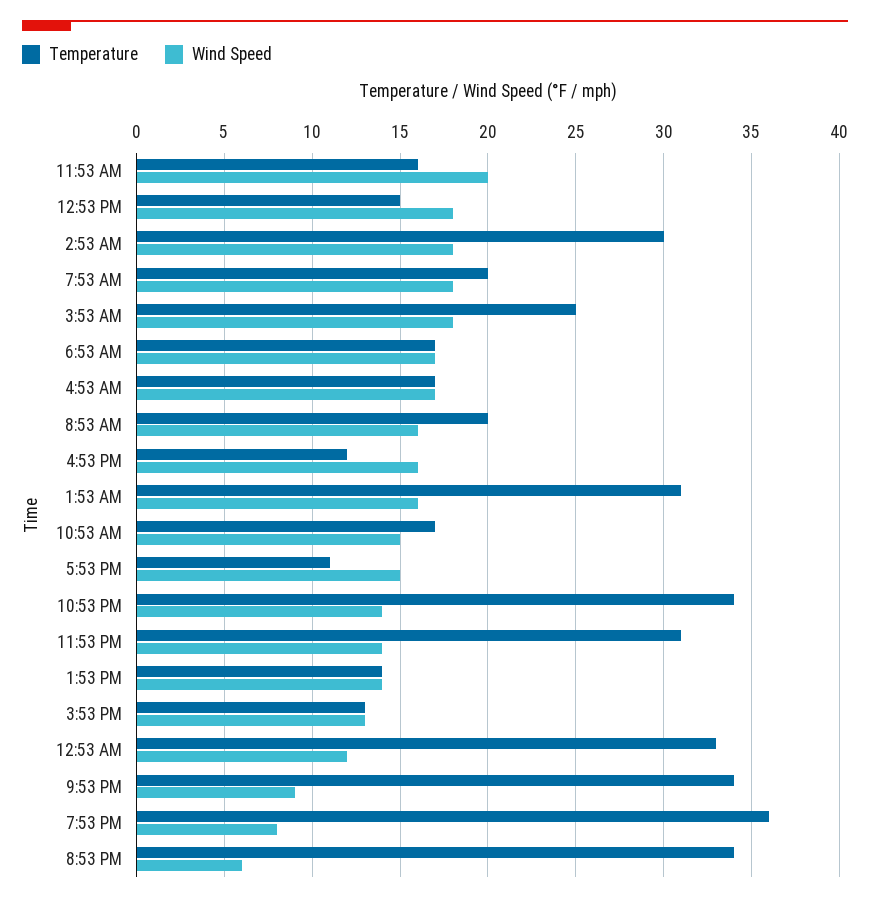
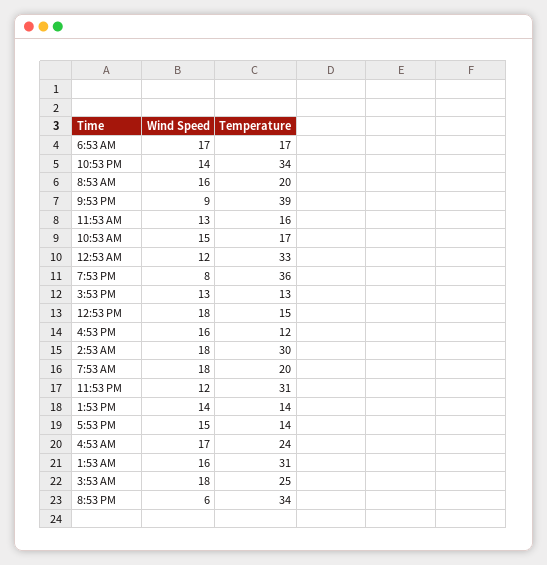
  {
    "Temperature": {
      "11:53 AM": 16,
      "12:53 PM": 15,
      "2:53 AM": 30,
      "7:53 AM": 20,
      "3:53 AM": 25,
      "6:53 AM": 17,
-     "4:53 AM": 17,
+     "4:53 AM": 24,
      "8:53 AM": 20,
      "4:53 PM": 12,
      "1:53 AM": 31,
      "10:53 AM": 17,
-     "5:53 PM": 11,
+     "5:53 PM": 14,
      "10:53 PM": 34,
      "11:53 PM": 31,
      "1:53 PM": 14,
      "3:53 PM": 13,
      "12:53 AM": 33,
-     "9:53 PM": 34,
+     "9:53 PM": 39,
      "7:53 PM": 36,
      "8:53 PM": 34
    },
    "Wind Speed": {
-     "11:53 AM": 20,
+     "11:53 AM": 13,
      "12:53 PM": 18,
      "2:53 AM": 18,
      "7:53 AM": 18,
      "3:53 AM": 18,
      "6:53 AM": 17,
      "4:53 AM": 17,
      "8:53 AM": 16,
      "4:53 PM": 16,
      "1:53 AM": 16,
      "10:53 AM": 15,
      "5:53 PM": 15,
      "10:53 PM": 14,
-     "11:53 PM": 14,
+     "11:53 PM": 12,
      "1:53 PM": 14,
      "3:53 PM": 13,
      "12:53 AM": 12,
      "9:53 PM": 9,
      "7:53 PM": 8,
      "8:53 PM": 6
    }
  }

